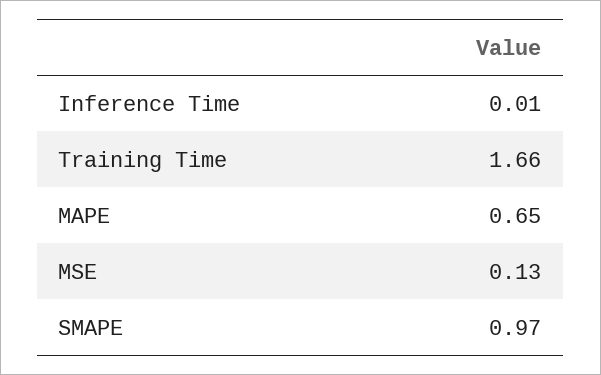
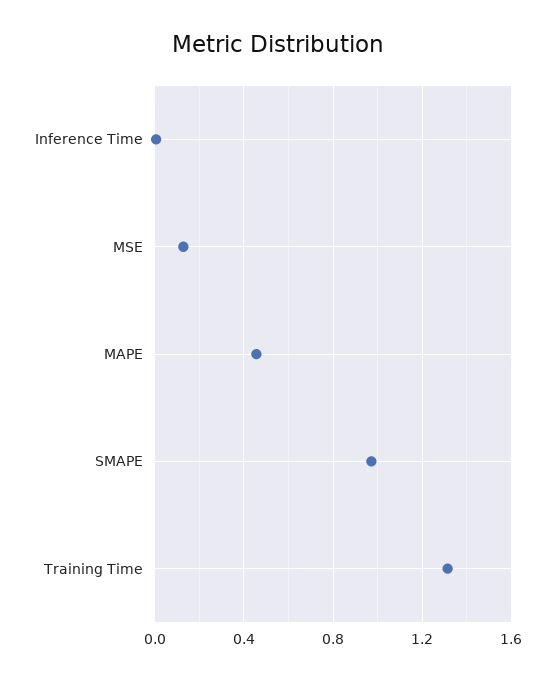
  {
    "Inference Time": 0.01,
-   "Training Time": 1.66,
+   "Training Time": 1.3,
-   "MAPE": 0.65,
+   "MAPE": 0.45,
    "MSE": 0.13,
    "SMAPE": 0.97
  }

